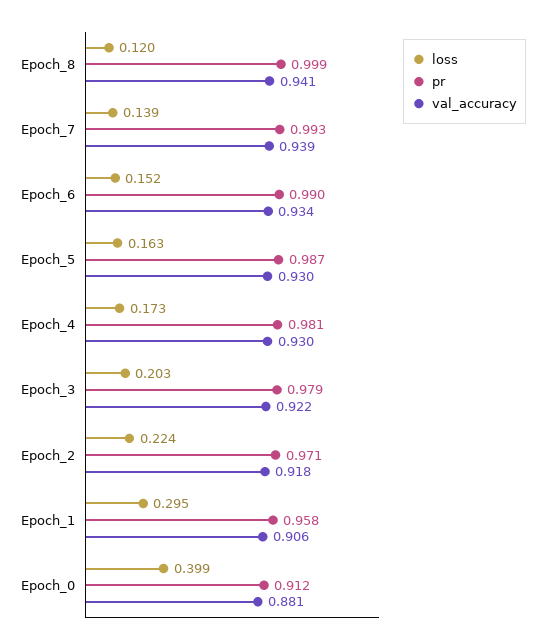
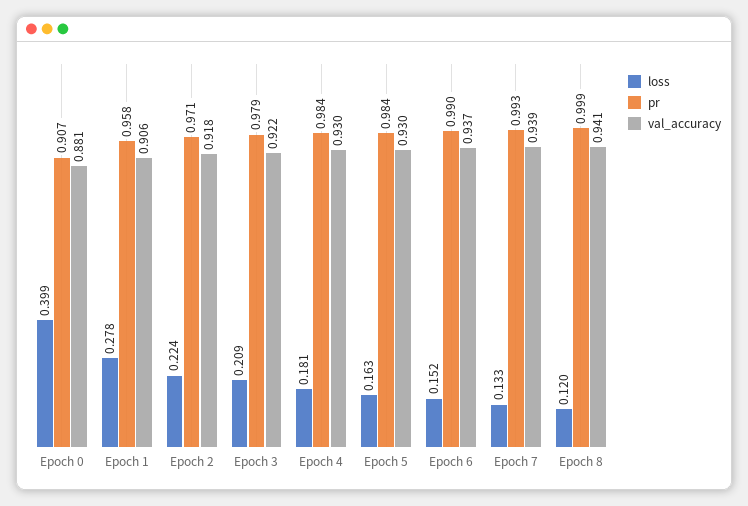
  {
    "loss": {
      "Epoch_8": 0.12,
-     "Epoch_7": 0.139,
+     "Epoch_7": 0.133,
      "Epoch_6": 0.152,
      "Epoch_5": 0.163,
-     "Epoch_4": 0.173,
+     "Epoch_4": 0.181,
-     "Epoch_3": 0.203,
+     "Epoch_3": 0.209,
      "Epoch_2": 0.224,
-     "Epoch_1": 0.295,
+     "Epoch_1": 0.278,
      "Epoch_0": 0.399
    },
    "pr": {
      "Epoch_8": 0.999,
      "Epoch_7": 0.993,
      "Epoch_6": 0.99,
-     "Epoch_5": 0.987,
+     "Epoch_5": 0.984,
-     "Epoch_4": 0.981,
+     "Epoch_4": 0.984,
      "Epoch_3": 0.979,
      "Epoch_2": 0.971,
      "Epoch_1": 0.958,
-     "Epoch_0": 0.912
+     "Epoch_0": 0.907
    },
    "val_accuracy": {
      "Epoch_8": 0.941,
      "Epoch_7": 0.939,
-     "Epoch_6": 0.934,
+     "Epoch_6": 0.937,
      "Epoch_5": 0.93,
      "Epoch_4": 0.93,
      "Epoch_3": 0.922,
      "Epoch_2": 0.918,
      "Epoch_1": 0.906,
      "Epoch_0": 0.881
    }
  }

